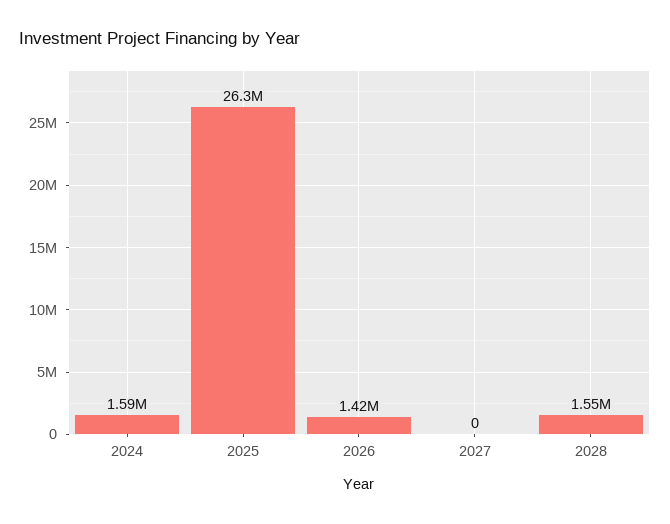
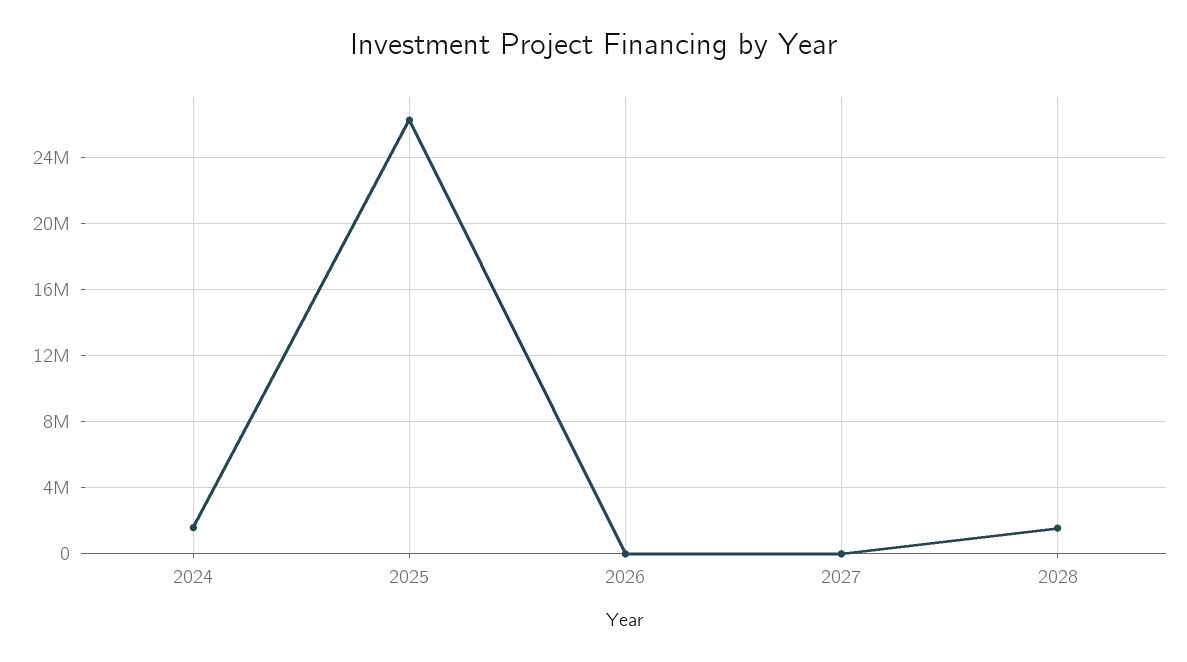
  {
    "2024": 1590000,
    "2025": 26300000,
-   "2026": 1420000,
+   "2026": 0,
    "2027": 0,
    "2028": 1550000
  }

